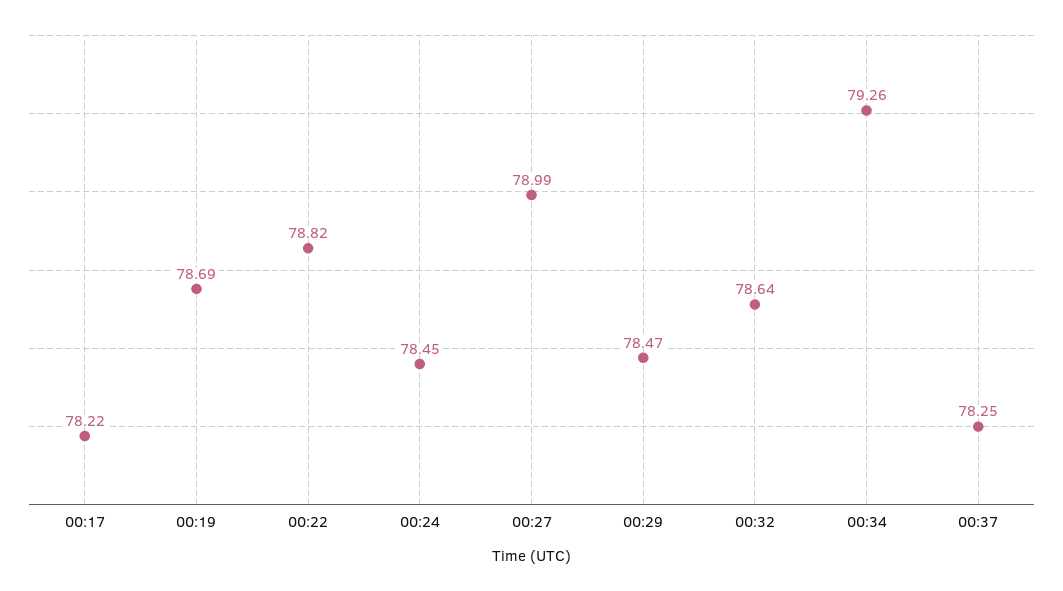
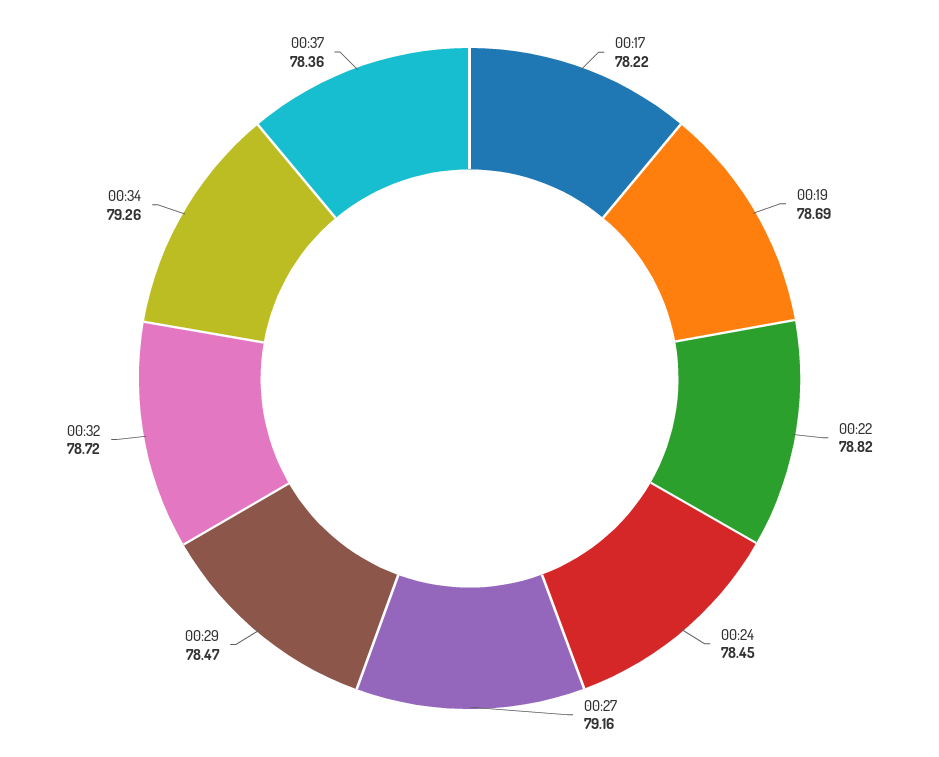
  {
    "00:17": 78.22,
    "00:19": 78.69,
    "00:22": 78.82,
    "00:24": 78.45,
-   "00:27": 78.99,
+   "00:27": 79.16,
    "00:29": 78.47,
-   "00:32": 78.64,
+   "00:32": 78.72,
    "00:34": 79.26,
-   "00:37": 78.25
+   "00:37": 78.36
  }

